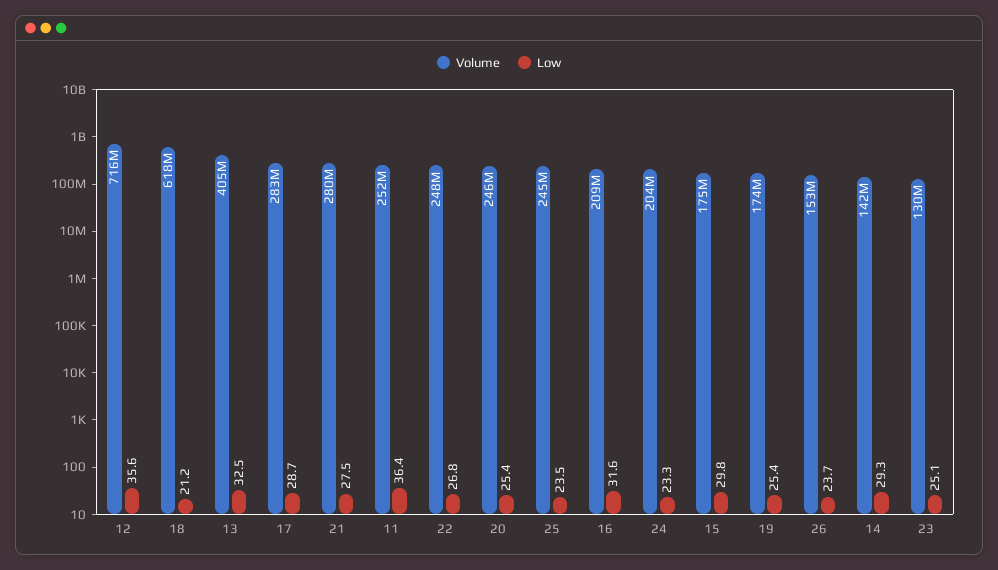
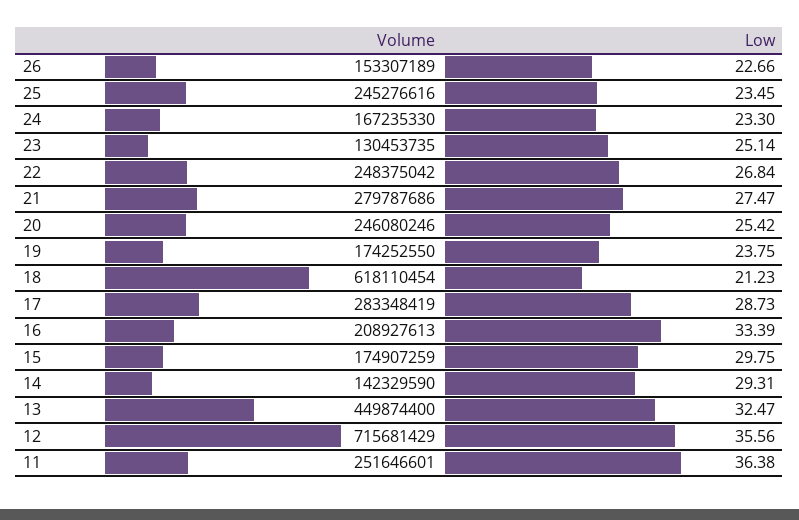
  {
    "Volume": {
      "12": 715681429,
      "18": 618110454,
-     "13": 405000000,
+     "13": 449874400,
      "17": 283348419,
      "21": 279787686,
      "11": 251646601,
      "22": 248375042,
      "20": 246080246,
      "25": 245276616,
      "16": 208927613,
-     "24": 204000000,
+     "24": 167235330,
      "15": 174907259,
      "19": 174252550,
      "26": 153307189,
      "14": 142329590,
      "23": 130453735
    },
    "Low": {
      "12": 35.56,
      "18": 21.23,
      "13": 32.47,
      "17": 28.73,
      "21": 27.47,
      "11": 36.38,
      "22": 26.84,
      "20": 25.42,
      "25": 23.45,
-     "16": 31.6,
+     "16": 33.39,
      "24": 23.3,
      "15": 29.75,
-     "19": 25.4,
+     "19": 23.75,
-     "26": 23.7,
+     "26": 22.66,
      "14": 29.31,
      "23": 25.14
    }
  }

